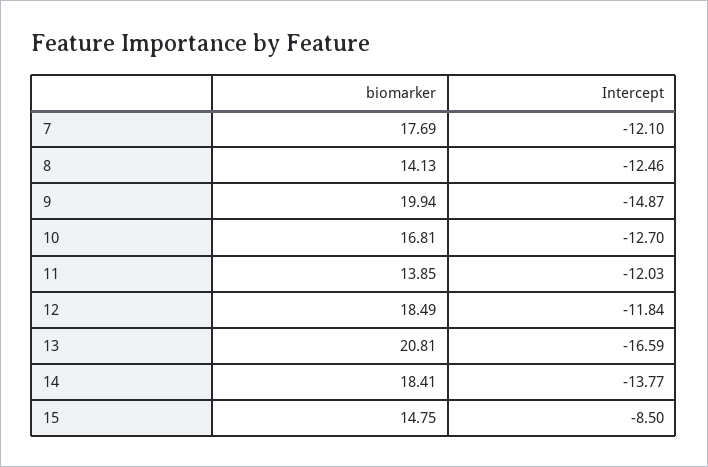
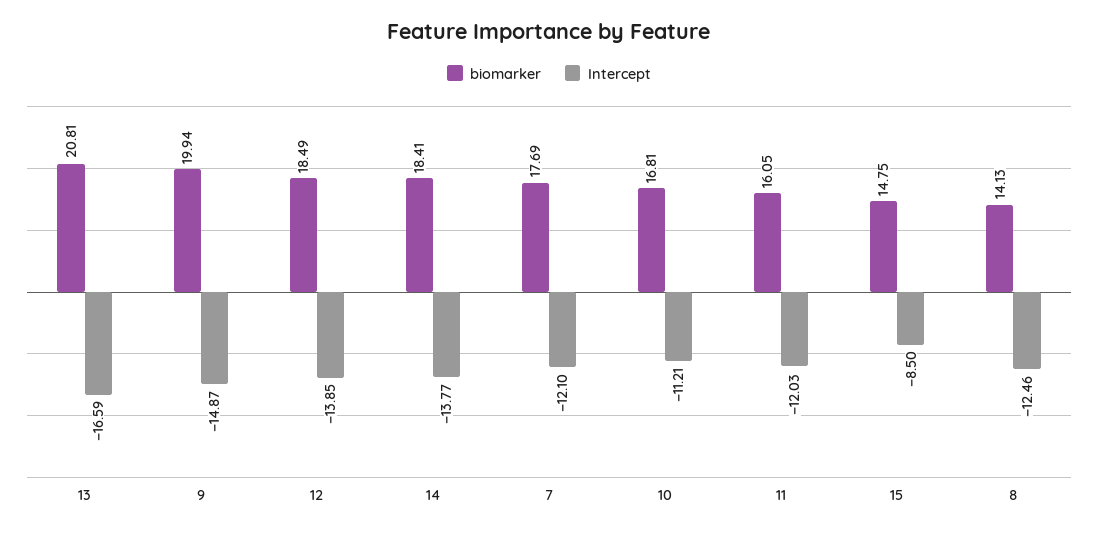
  {
    "biomarker": {
      "7": 17.69,
      "8": 14.13,
      "9": 19.94,
      "10": 16.81,
-     "11": 13.85,
+     "11": 16.05,
      "12": 18.49,
      "13": 20.81,
      "14": 18.41,
      "15": 14.75
    },
    "Intercept": {
      "7": -12.1,
      "8": -12.46,
      "9": -14.87,
-     "10": -12.7,
+     "10": -11.21,
      "11": -12.03,
-     "12": -11.84,
+     "12": -13.85,
      "13": -16.59,
      "14": -13.77,
      "15": -8.5
    }
  }

